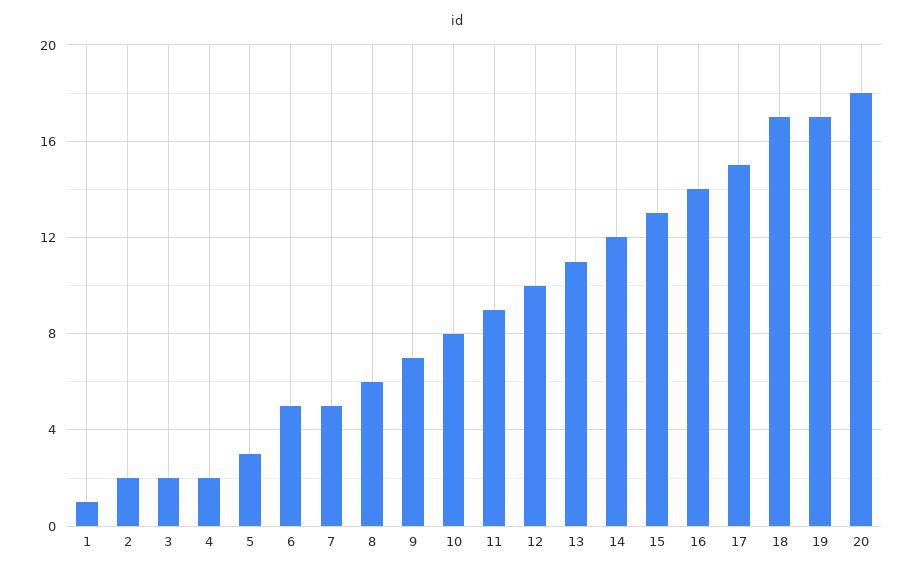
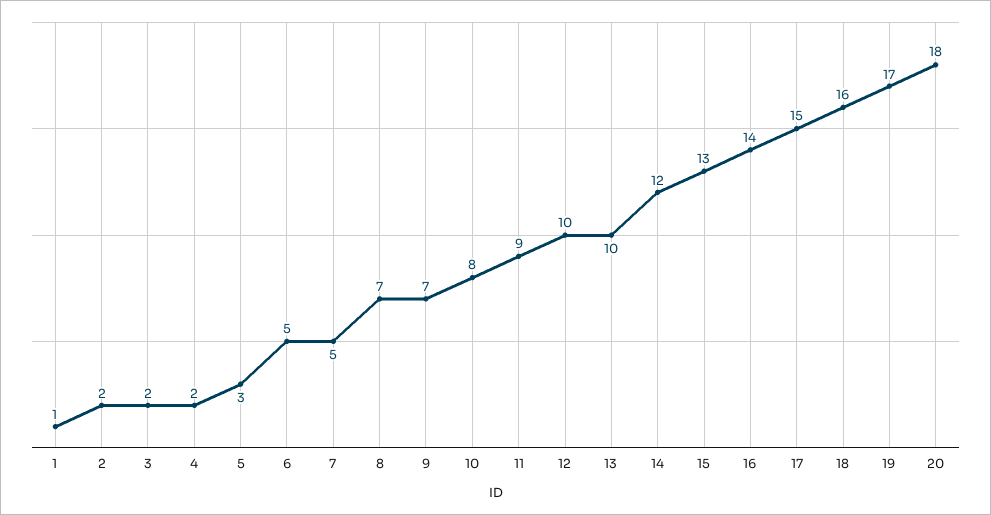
  {
    "1": 1,
    "2": 2,
    "3": 2,
    "4": 2,
    "5": 3,
    "6": 5,
    "7": 5,
-   "8": 6,
+   "8": 7,
    "9": 7,
    "10": 8,
    "11": 9,
    "12": 10,
-   "13": 11,
+   "13": 10,
    "14": 12,
    "15": 13,
    "16": 14,
    "17": 15,
-   "18": 17,
+   "18": 16,
    "19": 17,
    "20": 18
  }

